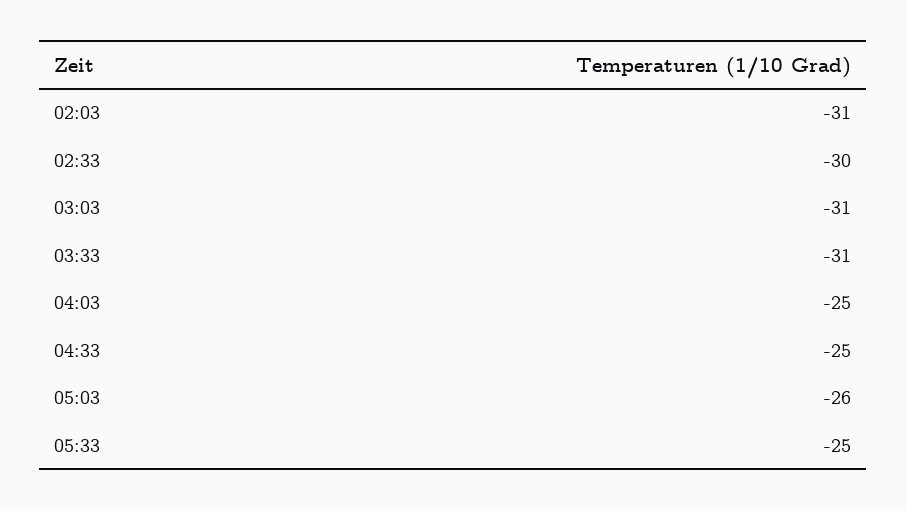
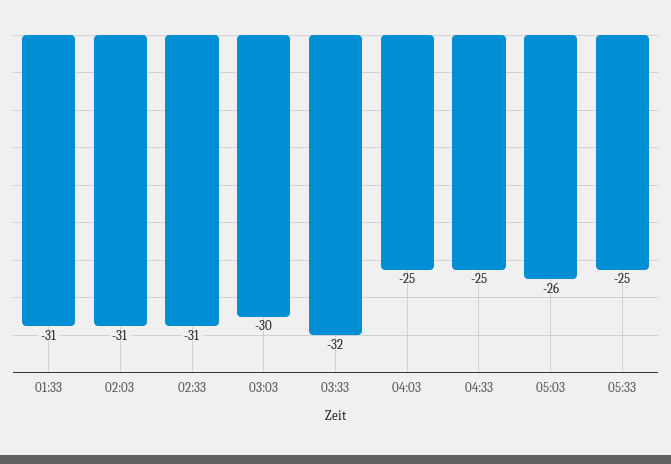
  {
    "02:03": -31,
-   "02:33": -30,
+   "02:33": -31,
-   "03:03": -31,
+   "03:03": -30,
-   "03:33": -31,
+   "03:33": -32,
    "04:03": -25,
    "04:33": -25,
    "05:03": -26,
-   "05:33": -25
+   "05:33": -25,
+   "01:33": -31
  }

